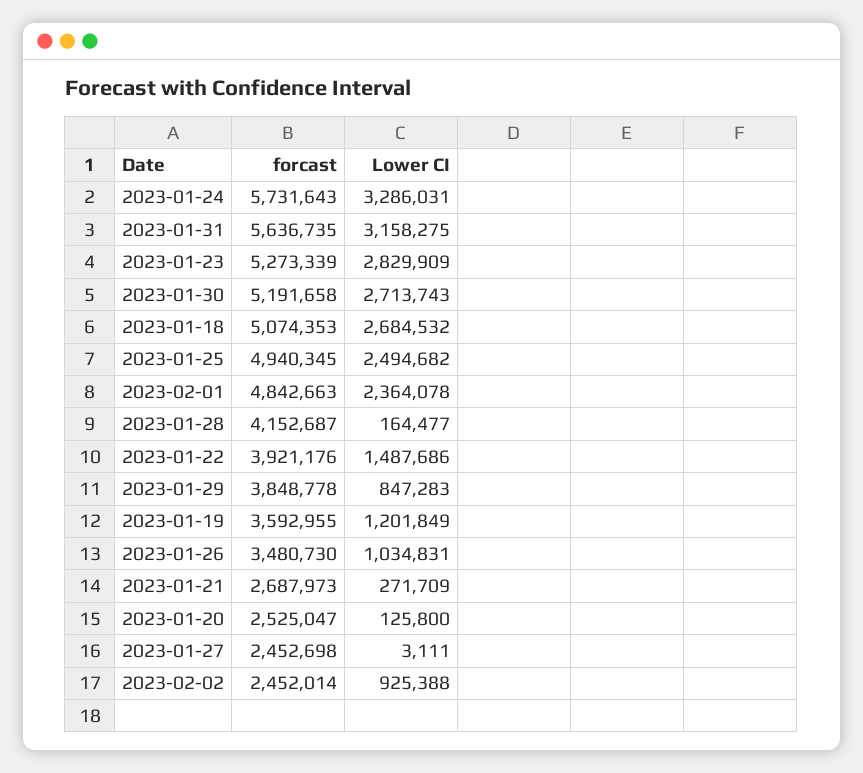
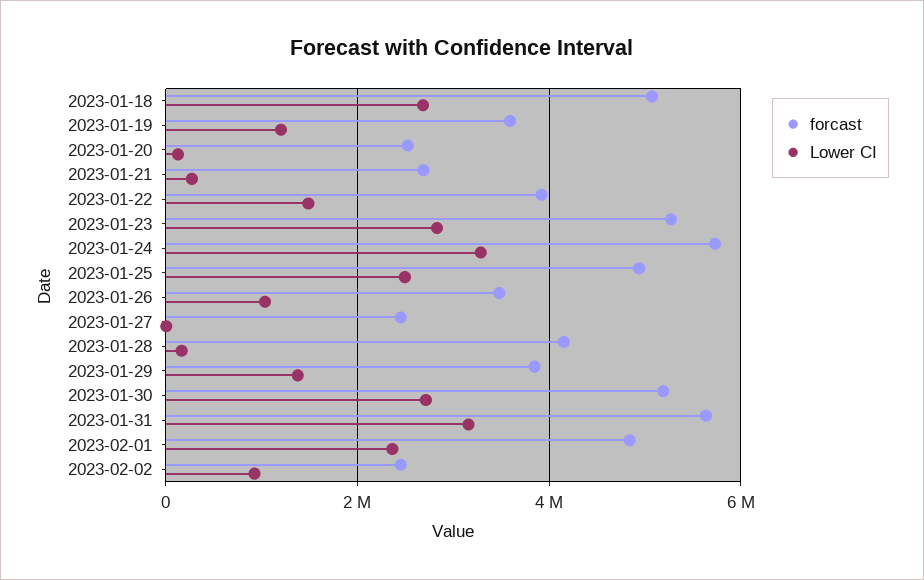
  {
    "forcast": {
      "2023-01-24": 5731643,
      "2023-01-31": 5636735,
      "2023-01-23": 5273339,
      "2023-01-30": 5191658,
      "2023-01-18": 5074353,
      "2023-01-25": 4940345,
      "2023-02-01": 4842663,
      "2023-01-28": 4152687,
      "2023-01-22": 3921176,
      "2023-01-29": 3848778,
      "2023-01-19": 3592955,
      "2023-01-26": 3480730,
      "2023-01-21": 2687973,
      "2023-01-20": 2525047,
      "2023-01-27": 2452698,
      "2023-02-02": 2452014
    },
    "Lower CI": {
      "2023-01-24": 3286031,
      "2023-01-31": 3158275,
      "2023-01-23": 2829909,
      "2023-01-30": 2713743,
      "2023-01-18": 2684532,
      "2023-01-25": 2494682,
      "2023-02-01": 2364078,
      "2023-01-28": 164477,
      "2023-01-22": 1487686,
-     "2023-01-29": 847283,
+     "2023-01-29": 1400000,
      "2023-01-19": 1201849,
      "2023-01-26": 1034831,
      "2023-01-21": 271709,
      "2023-01-20": 125800,
      "2023-01-27": 3111,
      "2023-02-02": 925388
    }
  }

